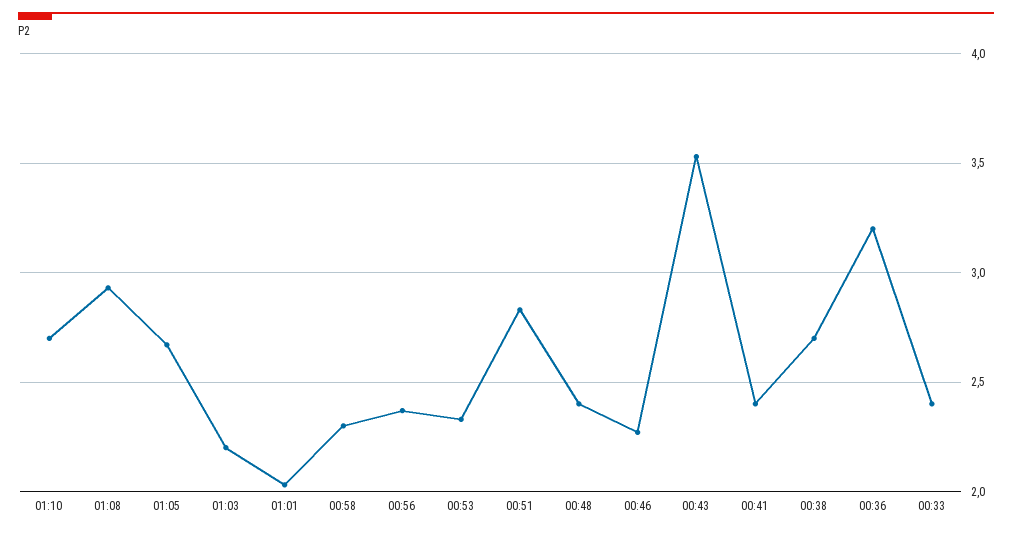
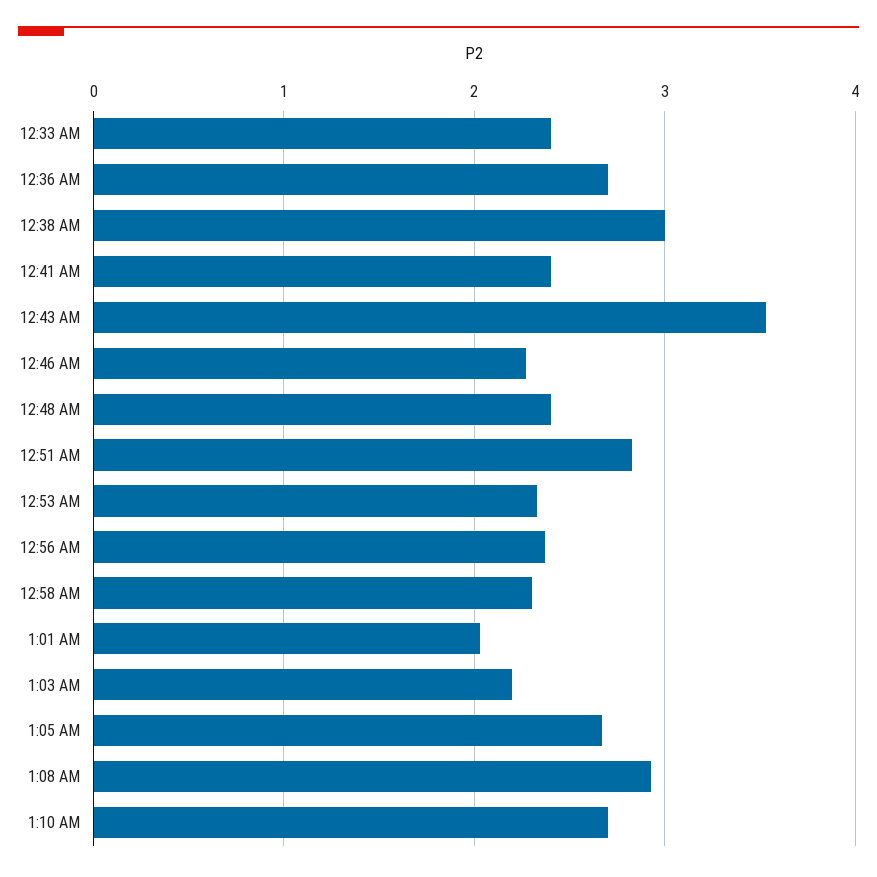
  {
    "01:10": 2.7,
    "01:08": 2.95,
    "01:05": 2.65,
    "01:03": 2.2,
    "01:01": 2.05,
    "00:58": 2.3,
    "00:56": 2.35,
    "00:53": 2.35,
    "00:51": 2.85,
    "00:48": 2.4,
    "00:46": 2.25,
    "00:43": 3.55,
    "00:41": 2.4,
-   "00:38": 2.7,
+   "00:38": 3,
-   "00:36": 3.2,
+   "00:36": 2.7,
    "00:33": 2.4
  }

